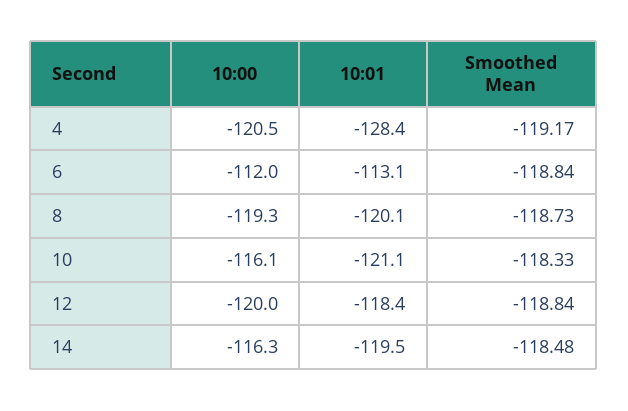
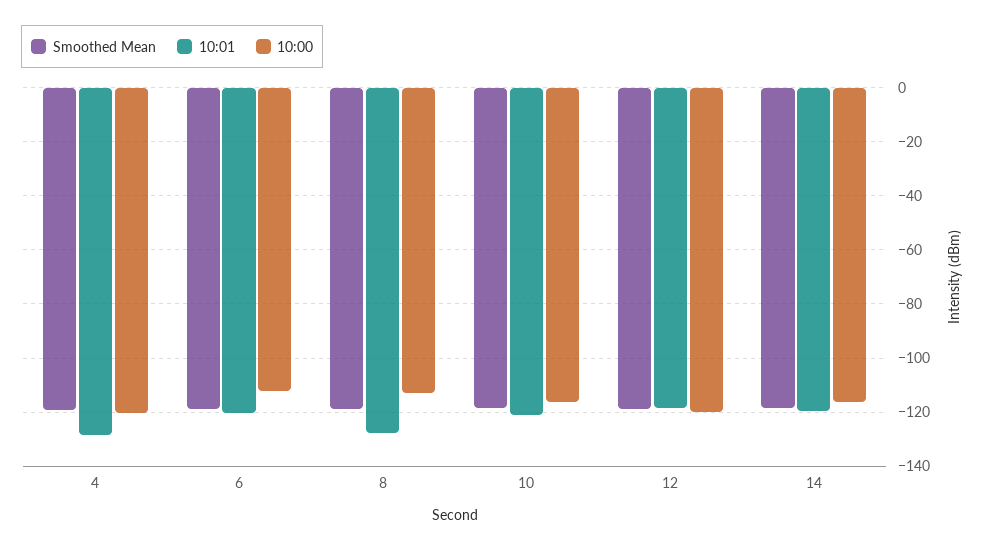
  {
    "10:00": {
      "4": -120.5,
      "6": -112,
-     "8": -119.3,
+     "8": -112.5,
      "10": -116.1,
      "12": -120,
      "14": -116.3
    },
    "10:01": {
      "4": -128.4,
-     "6": -113.1,
+     "6": -120,
-     "8": -120.1,
+     "8": -127.5,
      "10": -121.1,
      "12": -118.4,
      "14": -119.5
    },
    "Smoothed Mean": {
      "4": -119.17,
      "6": -118.84,
      "8": -118.73,
      "10": -118.33,
      "12": -118.84,
      "14": -118.48
    }
  }

